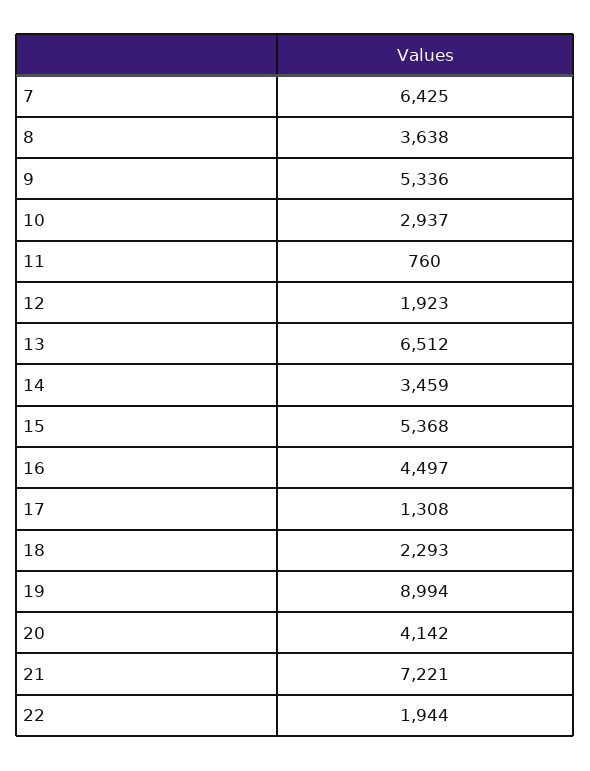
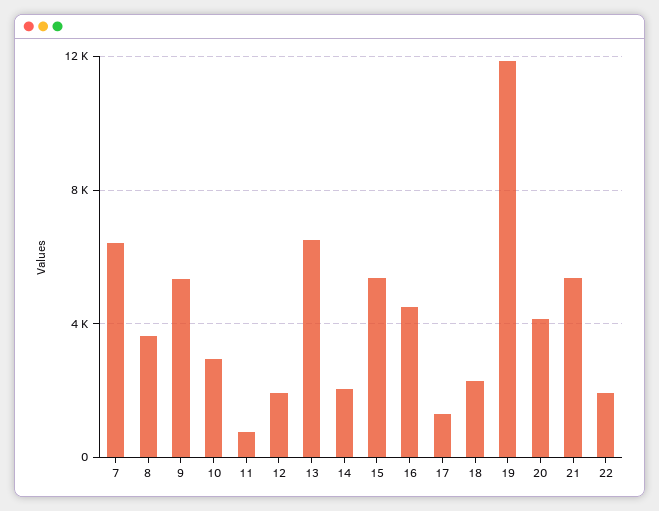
  {
    "7": 6425,
    "8": 3638,
    "9": 5336,
    "10": 2937,
    "11": 760,
    "12": 1923,
    "13": 6512,
-   "14": 3459,
+   "14": 2000,
    "15": 5368,
    "16": 4497,
    "17": 1308,
    "18": 2293,
-   "19": 8994,
+   "19": 12000,
    "20": 4142,
-   "21": 7221,
+   "21": 5500,
    "22": 1944
  }

